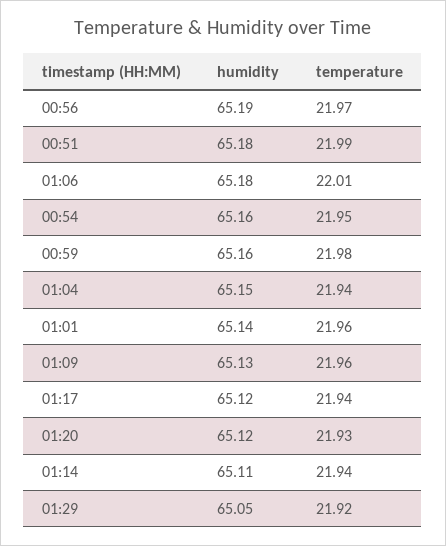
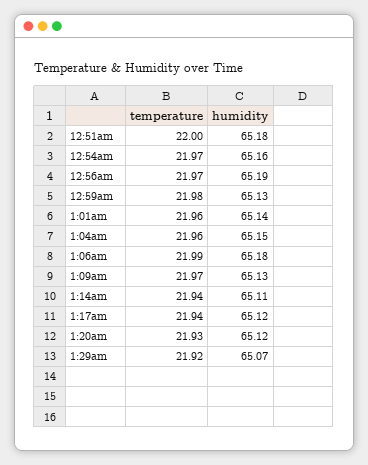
  {
    "humidity": {
      "00:56": 65.19,
      "00:51": 65.18,
      "01:06": 65.18,
      "00:54": 65.16,
-     "00:59": 65.16,
+     "00:59": 65.13,
      "01:04": 65.15,
      "01:01": 65.14,
      "01:09": 65.13,
      "01:17": 65.12,
      "01:20": 65.12,
      "01:14": 65.11,
-     "01:29": 65.05
+     "01:29": 65.07
    },
    "temperature": {
      "00:56": 21.97,
-     "00:51": 21.99,
+     "00:51": 22,
-     "01:06": 22.01,
+     "01:06": 21.99,
-     "00:54": 21.95,
+     "00:54": 21.97,
      "00:59": 21.98,
-     "01:04": 21.94,
+     "01:04": 21.96,
      "01:01": 21.96,
-     "01:09": 21.96,
+     "01:09": 21.97,
      "01:17": 21.94,
      "01:20": 21.93,
      "01:14": 21.94,
      "01:29": 21.92
    }
  }

